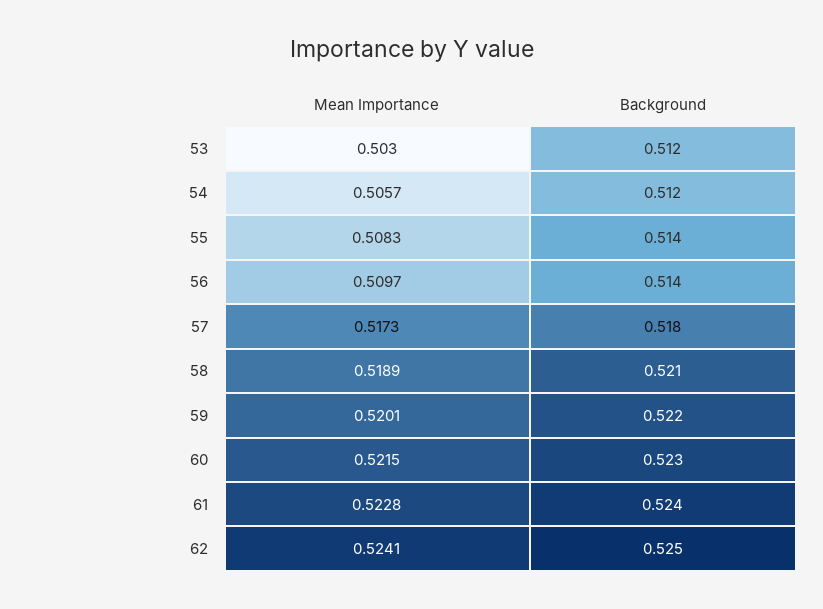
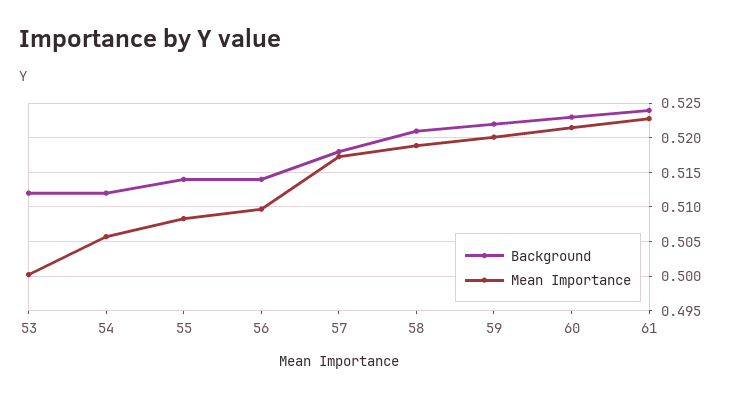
  {
    "Mean Importance": {
-     "53": 0.503,
+     "53": 0.5,
      "54": 0.5057,
      "55": 0.5083,
      "56": 0.5097,
      "57": 0.5173,
      "58": 0.5189,
      "59": 0.5201,
      "60": 0.5215,
-     "61": 0.5228,
+     "61": 0.5228
-     "62": 0.5241
    },
    "Background": {
      "53": 0.512,
      "54": 0.512,
      "55": 0.514,
      "56": 0.514,
      "57": 0.518,
      "58": 0.521,
      "59": 0.522,
      "60": 0.523,
-     "61": 0.524,
+     "61": 0.524
-     "62": 0.525
    }
  }

